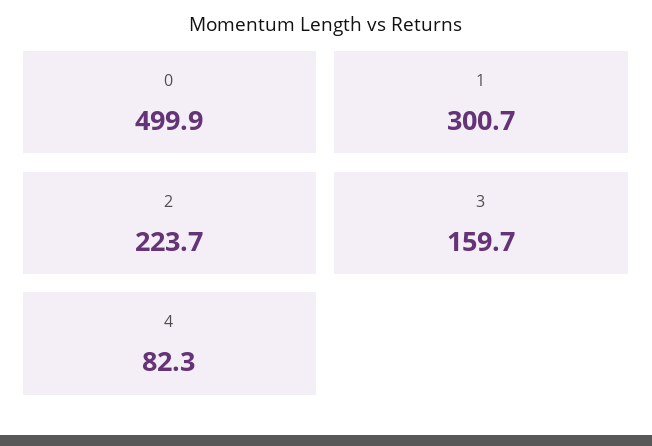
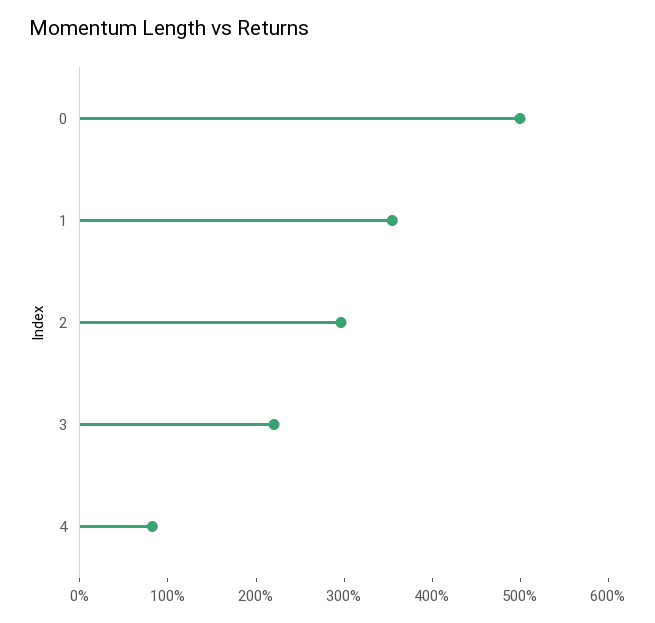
  {
    "0": 499.9,
-   "1": 300.7,
+   "1": 360,
-   "2": 223.7,
+   "2": 300,
-   "3": 159.7,
+   "3": 220,
    "4": 82.3
  }

